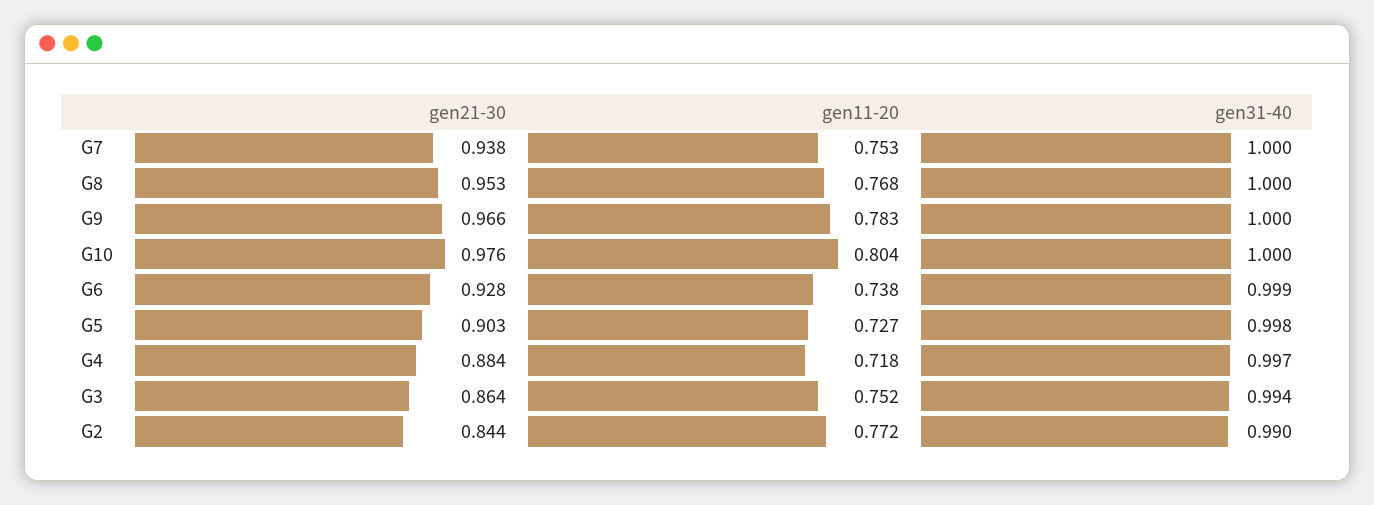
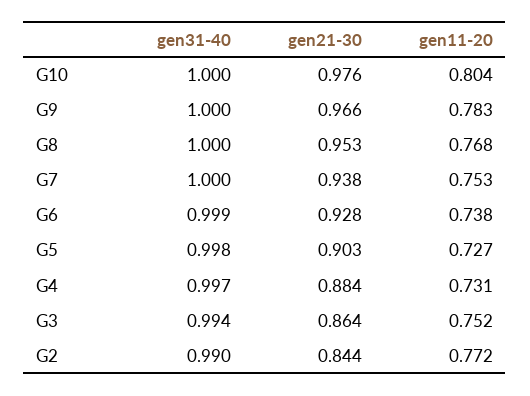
  {
    "gen21-30": {
      "G7": 0.938,
      "G8": 0.953,
      "G9": 0.966,
      "G10": 0.976,
      "G6": 0.928,
      "G5": 0.903,
      "G4": 0.884,
      "G3": 0.864,
      "G2": 0.844
    },
    "gen11-20": {
      "G7": 0.753,
      "G8": 0.768,
      "G9": 0.783,
      "G10": 0.804,
      "G6": 0.738,
      "G5": 0.727,
-     "G4": 0.718,
+     "G4": 0.731,
      "G3": 0.752,
      "G2": 0.772
    },
    "gen31-40": {
      "G7": 1,
      "G8": 1,
      "G9": 1,
      "G10": 1,
      "G6": 0.999,
      "G5": 0.998,
      "G4": 0.997,
      "G3": 0.994,
      "G2": 0.99
    }
  }

